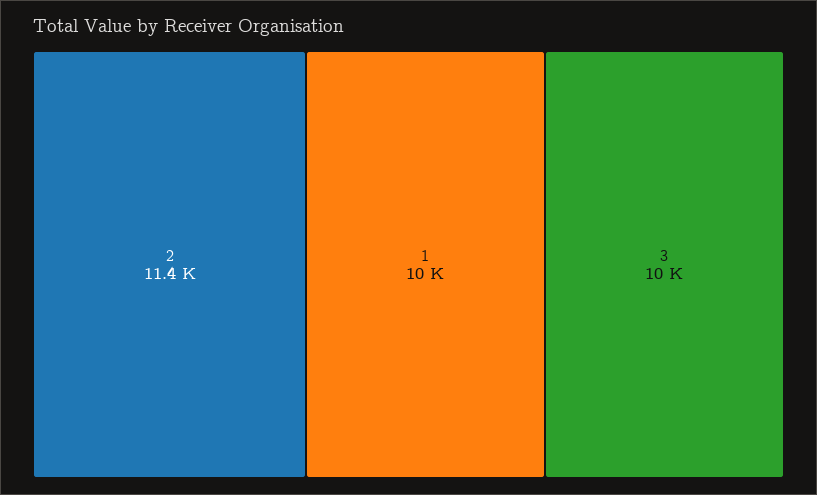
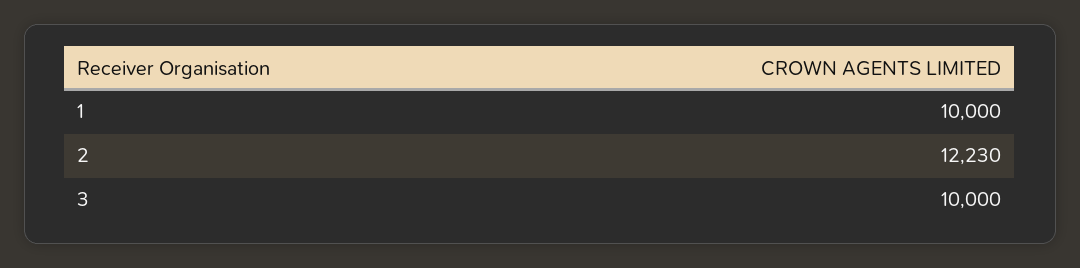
  {
-   "2": 11400,
+   "2": 12230,
    "1": 10000,
    "3": 10000
  }

